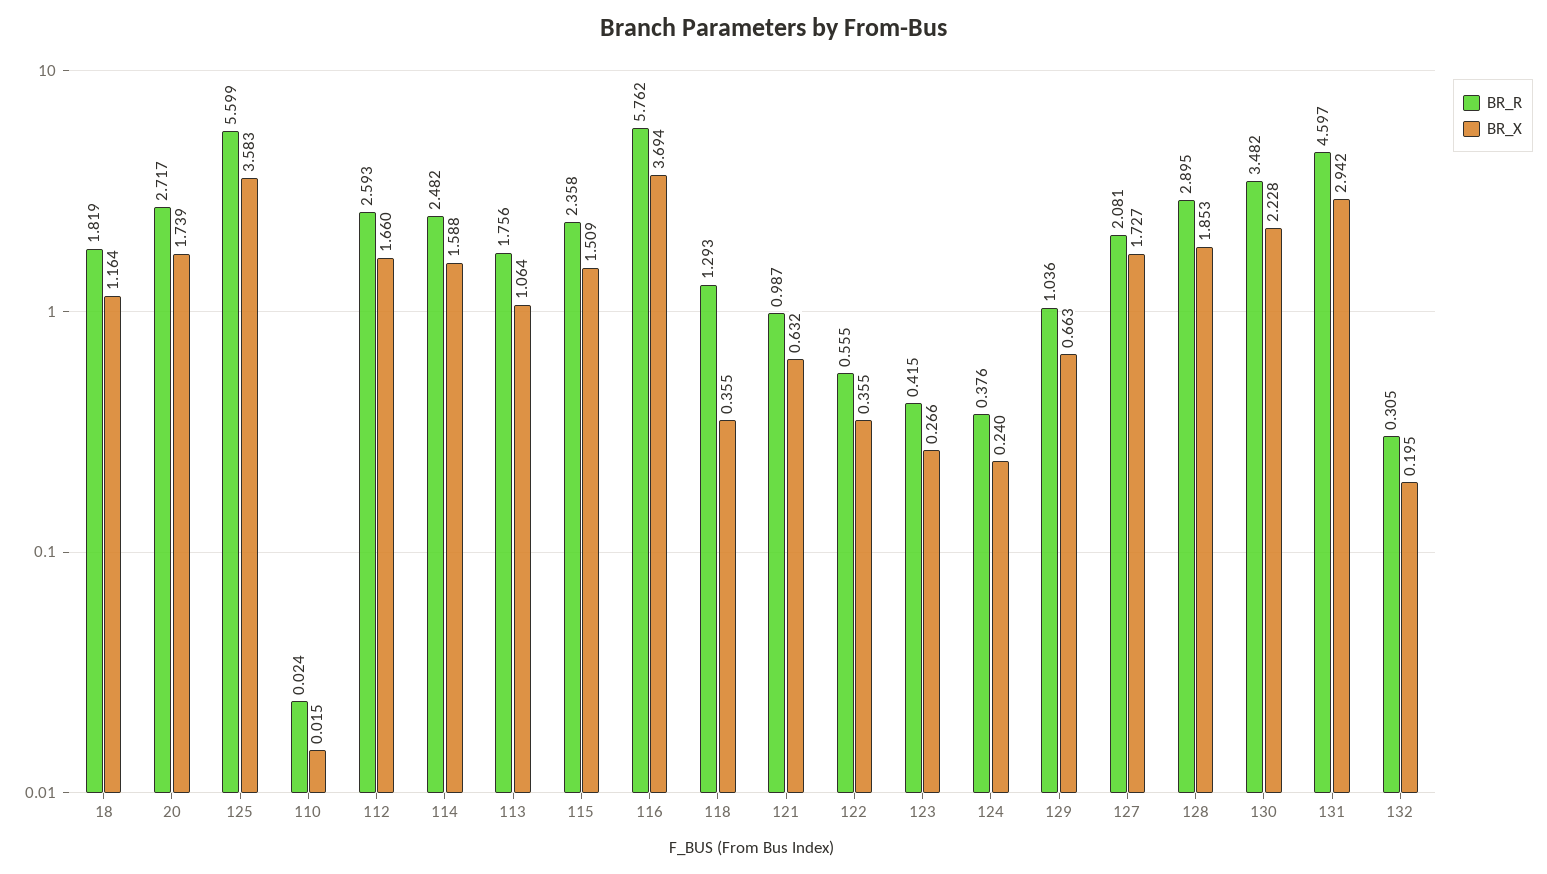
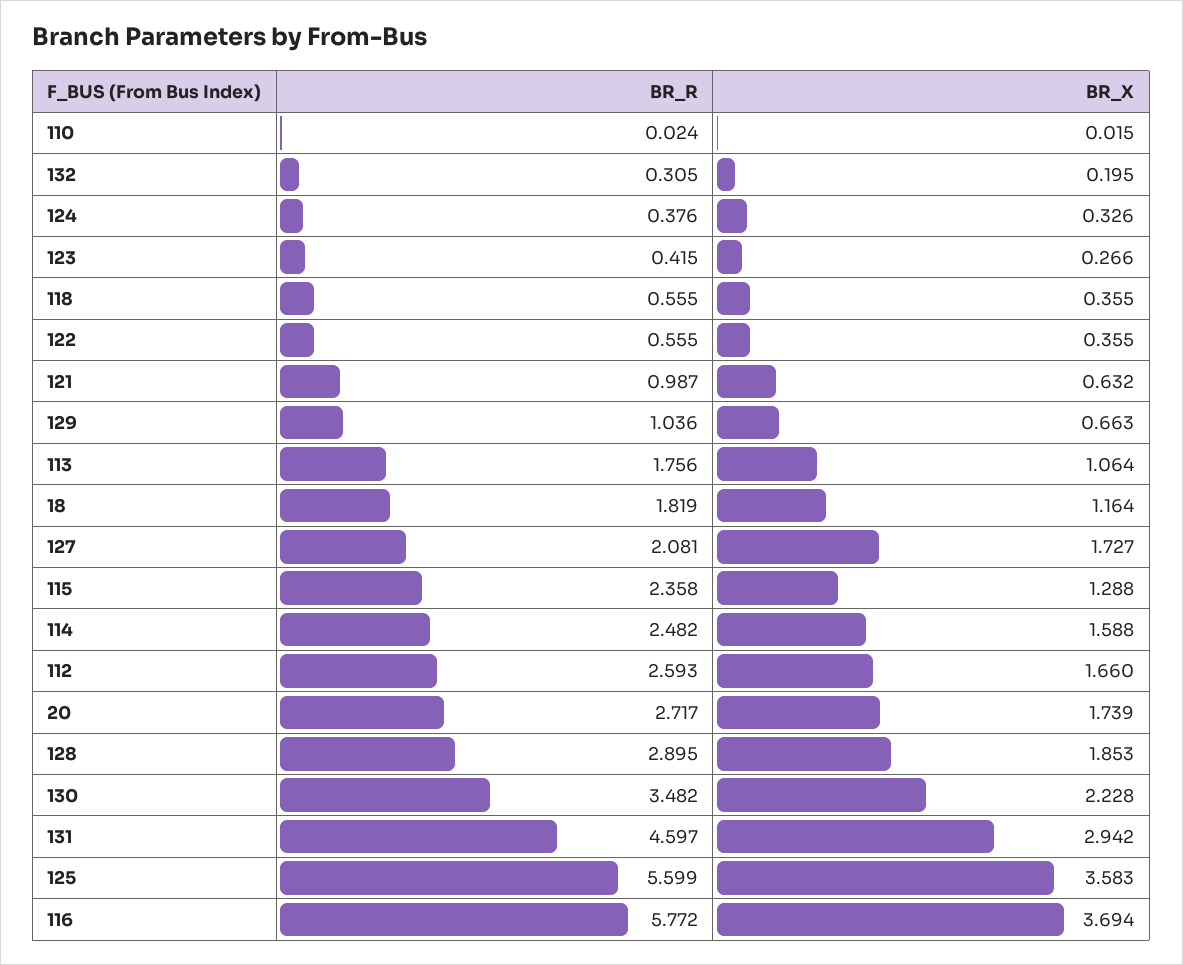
  {
    "BR_R": {
      "18": 1.819,
      "20": 2.717,
      "125": 5.599,
      "110": 0.024,
      "112": 2.593,
      "114": 2.482,
      "113": 1.756,
      "115": 2.358,
-     "116": 5.762,
+     "116": 5.772,
-     "118": 1.293,
+     "118": 0.555,
      "121": 0.987,
      "122": 0.555,
      "123": 0.415,
      "124": 0.376,
      "129": 1.036,
      "127": 2.081,
      "128": 2.895,
      "130": 3.482,
      "131": 4.597,
      "132": 0.305
    },
    "BR_X": {
      "18": 1.164,
      "20": 1.739,
      "125": 3.583,
      "110": 0.015,
      "112": 1.66,
      "114": 1.588,
      "113": 1.064,
-     "115": 1.509,
+     "115": 1.288,
      "116": 3.694,
      "118": 0.355,
      "121": 0.632,
      "122": 0.355,
      "123": 0.266,
-     "124": 0.24,
+     "124": 0.326,
      "129": 0.663,
      "127": 1.727,
      "128": 1.853,
      "130": 2.228,
      "131": 2.942,
      "132": 0.195
    }
  }

